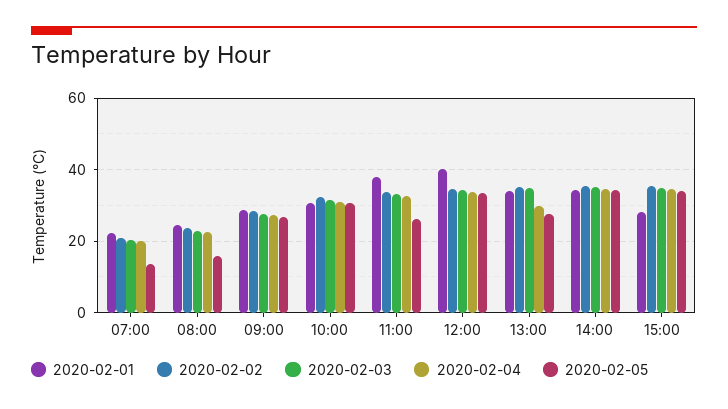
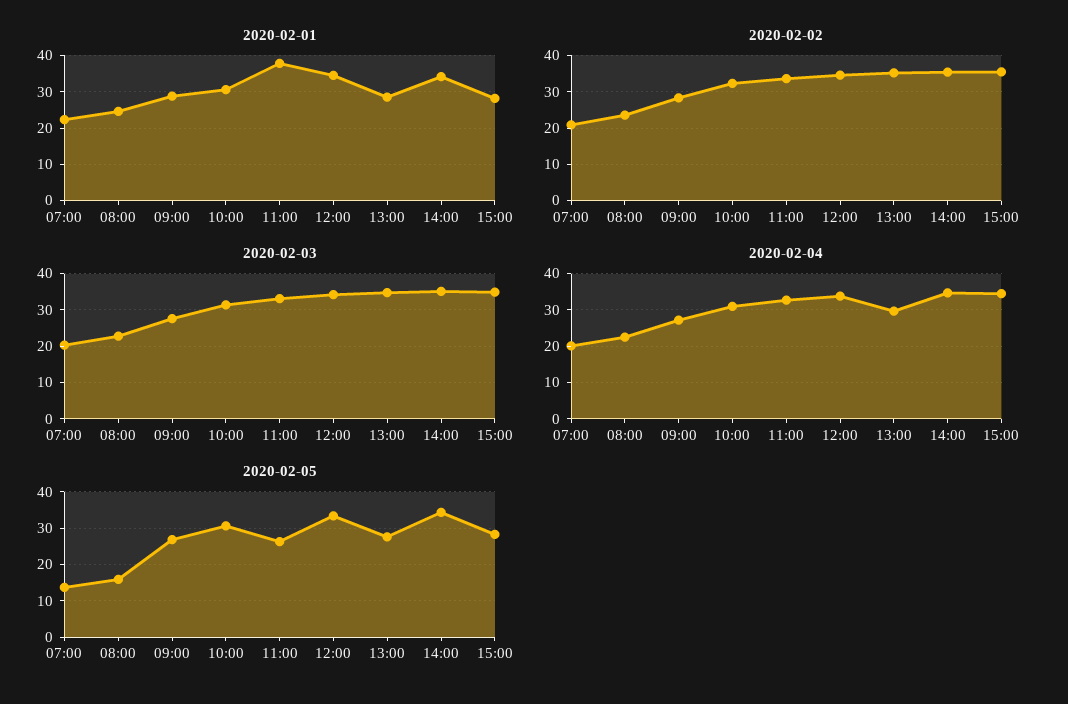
  {
    "2020-02-01": {
      "07:00": 22,
      "08:00": 24,
      "09:00": 28,
      "10:00": 30,
      "11:00": 38,
-     "12:00": 40,
+     "12:00": 34,
-     "13:00": 34,
+     "13:00": 28,
      "14:00": 34,
      "15:00": 28
    },
    "2020-02-02": {
      "07:00": 20,
      "08:00": 24,
      "09:00": 28,
      "10:00": 32,
      "11:00": 34,
      "12:00": 34,
      "13:00": 36,
      "14:00": 36,
      "15:00": 36
    },
    "2020-02-03": {
      "07:00": 20,
      "08:00": 22,
      "09:00": 28,
      "10:00": 32,
      "11:00": 34,
      "12:00": 34,
      "13:00": 34,
      "14:00": 36,
      "15:00": 34
    },
    "2020-02-04": {
      "07:00": 20,
      "08:00": 22,
      "09:00": 28,
      "10:00": 32,
      "11:00": 32,
      "12:00": 34,
      "13:00": 30,
      "14:00": 34,
      "15:00": 34
    },
    "2020-02-05": {
      "07:00": 14,
      "08:00": 16,
      "09:00": 26,
      "10:00": 30,
      "11:00": 26,
      "12:00": 34,
      "13:00": 28,
      "14:00": 34,
-     "15:00": 34
+     "15:00": 28
    }
  }

